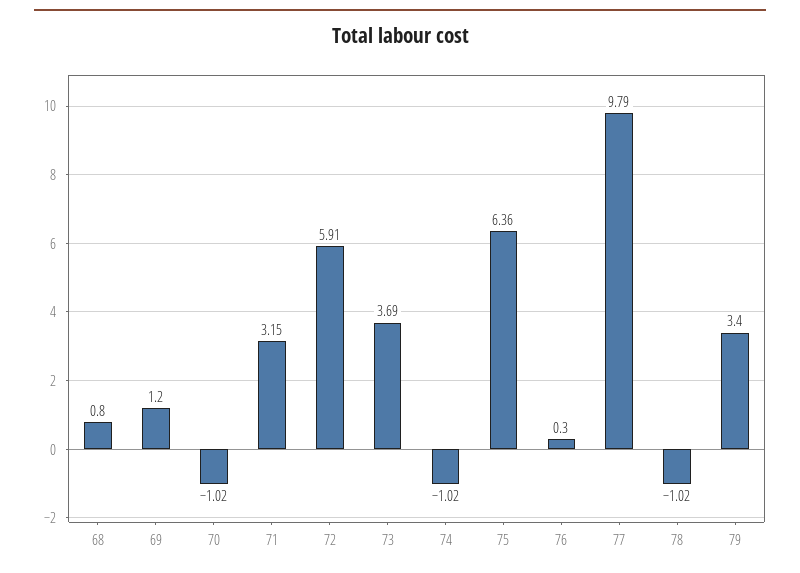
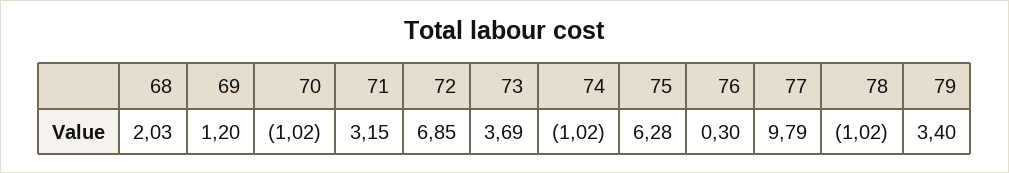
  {
-   "68": 0.8,
+   "68": 2.03,
    "69": 1.2,
    "70": -1.02,
    "71": 3.15,
-   "72": 5.91,
+   "72": 6.85,
    "73": 3.69,
    "74": -1.02,
-   "75": 6.36,
+   "75": 6.28,
    "76": 0.3,
    "77": 9.79,
    "78": -1.02,
    "79": 3.4
  }

